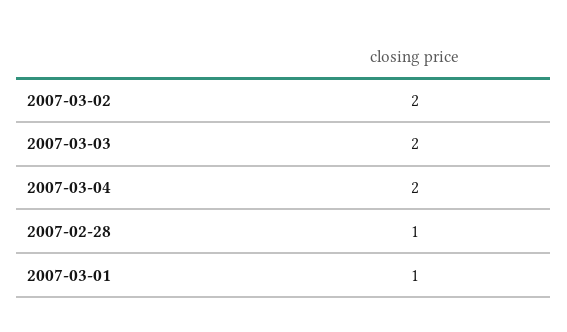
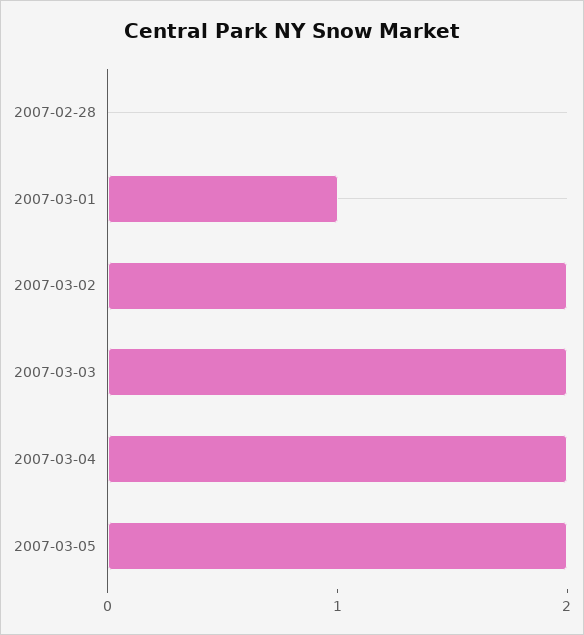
  {
    "2007-03-02": 2,
    "2007-03-03": 2,
    "2007-03-04": 2,
-   "2007-02-28": 1,
+   "2007-02-28": 0,
-   "2007-03-01": 1
+   "2007-03-01": 1,
+   "2007-03-05": 2
  }

